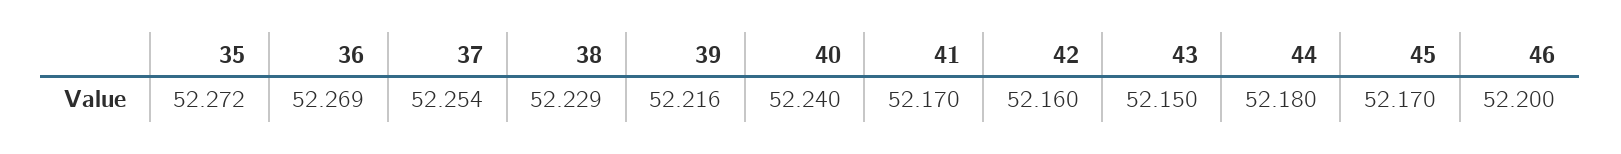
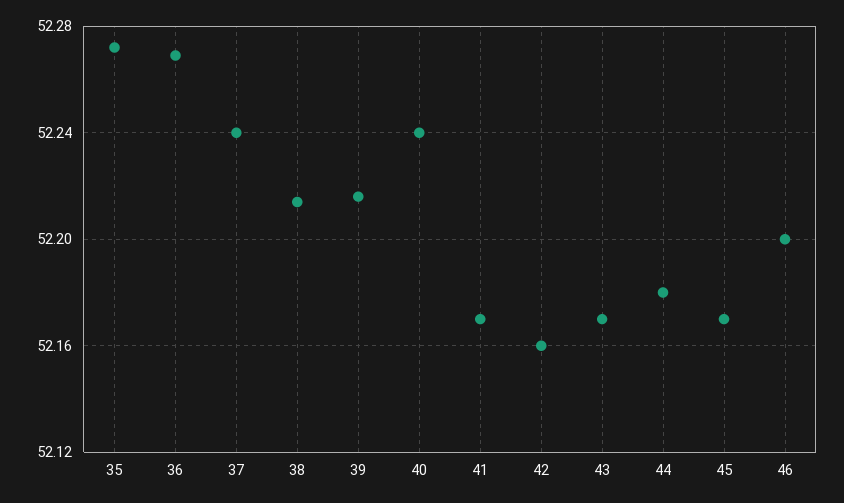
  {
    "35": 52.272,
    "36": 52.269,
-   "37": 52.254,
+   "37": 52.24,
-   "38": 52.229,
+   "38": 52.215,
    "39": 52.216,
    "40": 52.24,
    "41": 52.17,
    "42": 52.16,
-   "43": 52.15,
+   "43": 52.17,
    "44": 52.18,
    "45": 52.17,
    "46": 52.2
  }

